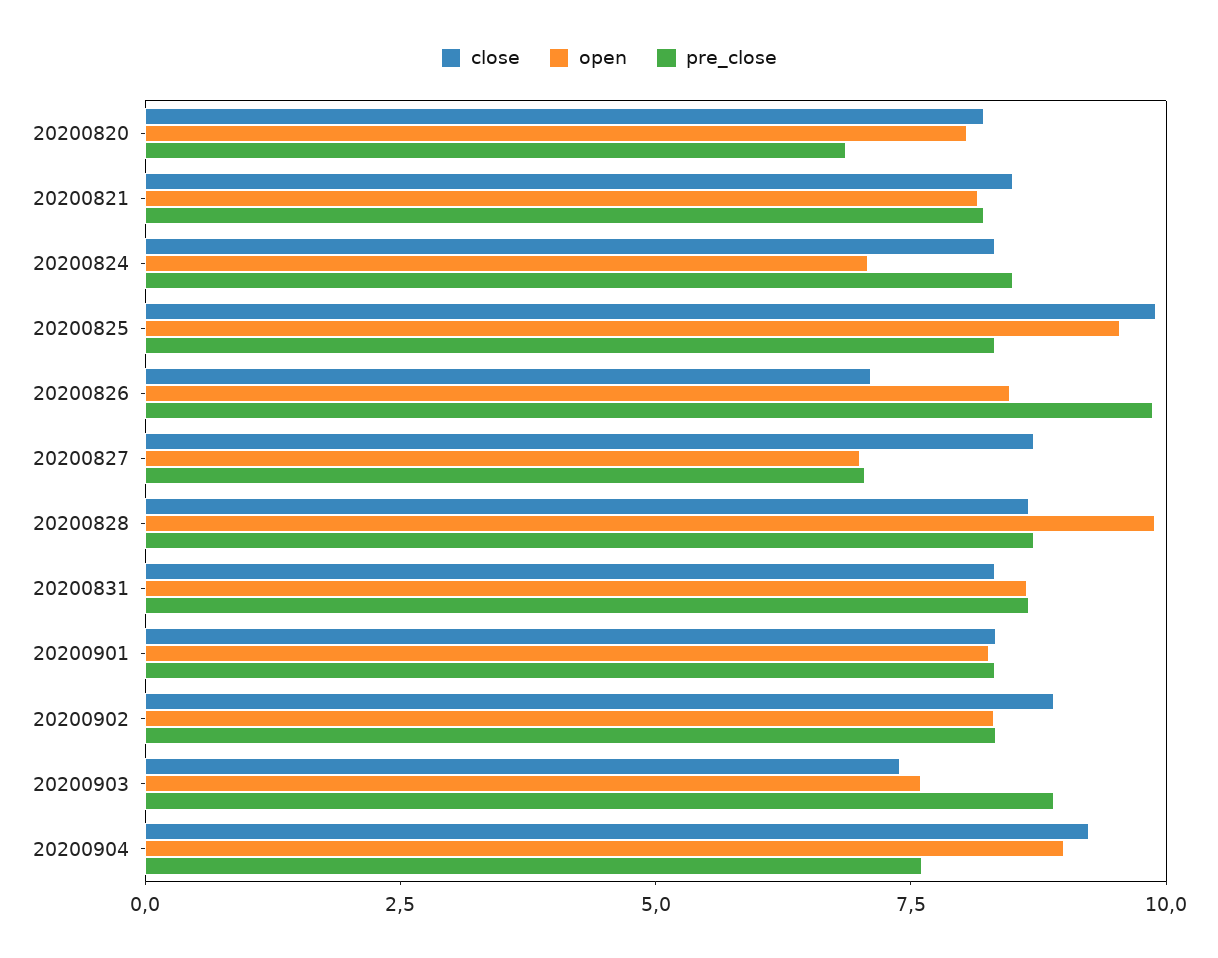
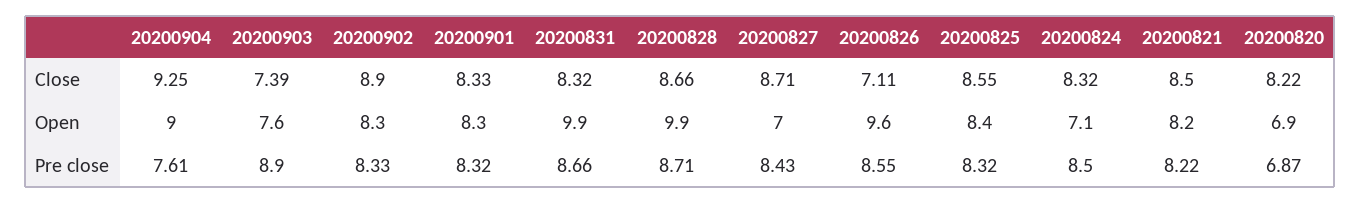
  {
    "close": {
      "20200820": 8.22,
      "20200821": 8.5,
      "20200824": 8.32,
-     "20200825": 10,
+     "20200825": 8.55,
      "20200826": 7.11,
      "20200827": 8.71,
      "20200828": 8.66,
      "20200831": 8.32,
      "20200901": 8.33,
      "20200902": 8.9,
      "20200903": 7.39,
      "20200904": 9.25
    },
    "open": {
-     "20200820": 8,
+     "20200820": 6.9,
      "20200821": 8.2,
      "20200824": 7.1,
-     "20200825": 9.5,
+     "20200825": 8.4,
-     "20200826": 8.5,
+     "20200826": 9.6,
      "20200827": 7,
      "20200828": 9.9,
-     "20200831": 8.5,
+     "20200831": 9.9,
      "20200901": 8.3,
      "20200902": 8.3,
      "20200903": 7.6,
      "20200904": 9
    },
    "pre_close": {
      "20200820": 6.87,
      "20200821": 8.22,
      "20200824": 8.5,
      "20200825": 8.32,
-     "20200826": 10,
+     "20200826": 8.55,
-     "20200827": 7,
+     "20200827": 8.43,
      "20200828": 8.71,
      "20200831": 8.66,
      "20200901": 8.32,
      "20200902": 8.33,
      "20200903": 8.9,
      "20200904": 7.61
    }
  }

